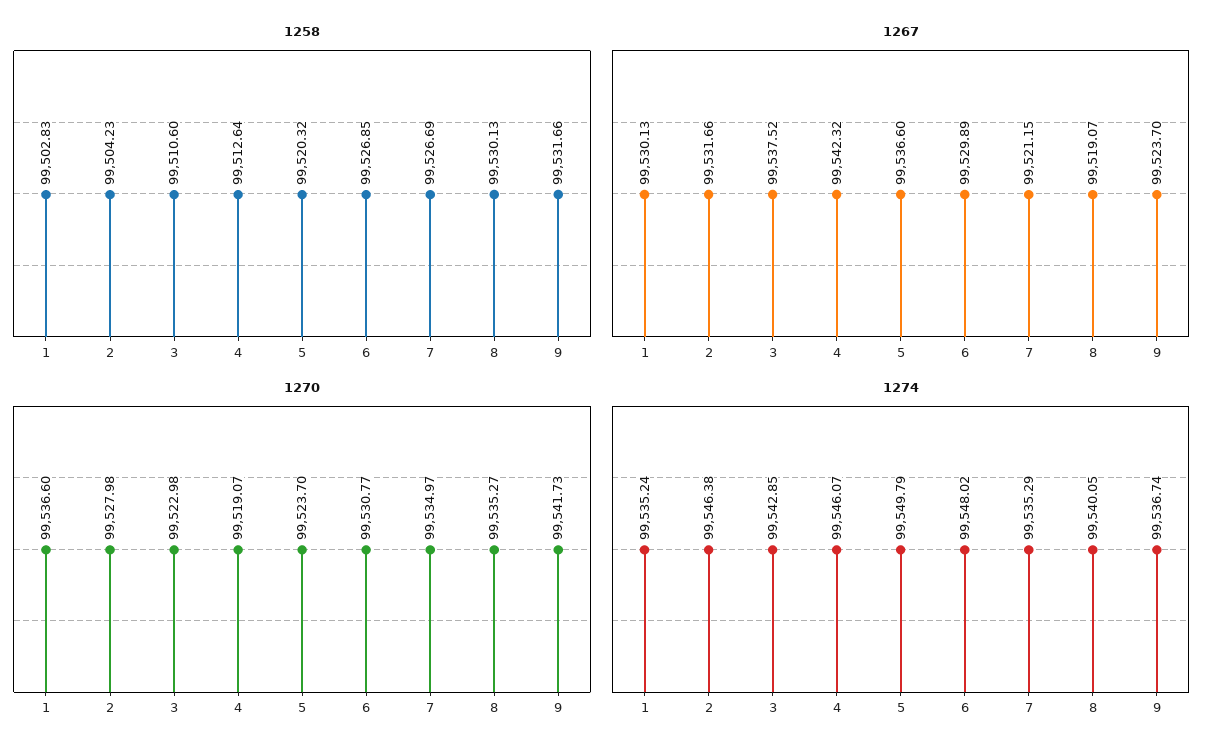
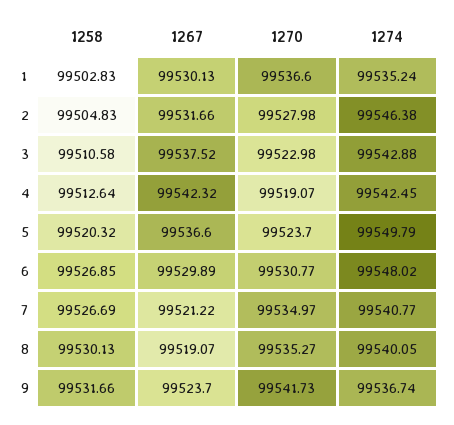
  {
    "1258": {
      "1": 99502.83,
-     "2": 99504.23,
+     "2": 99504.83,
-     "3": 99510.6,
+     "3": 99510.58,
      "4": 99512.64,
      "5": 99520.32,
      "6": 99526.85,
      "7": 99526.69,
      "8": 99530.13,
      "9": 99531.66
    },
    "1267": {
      "1": 99530.13,
      "2": 99531.66,
      "3": 99537.52,
      "4": 99542.32,
      "5": 99536.6,
      "6": 99529.89,
-     "7": 99521.15,
+     "7": 99521.22,
      "8": 99519.07,
      "9": 99523.7
    },
    "1270": {
      "1": 99536.6,
      "2": 99527.98,
      "3": 99522.98,
      "4": 99519.07,
      "5": 99523.7,
      "6": 99530.77,
      "7": 99534.97,
      "8": 99535.27,
      "9": 99541.73
    },
    "1274": {
      "1": 99535.24,
      "2": 99546.38,
-     "3": 99542.85,
+     "3": 99542.88,
-     "4": 99546.07,
+     "4": 99542.45,
      "5": 99549.79,
      "6": 99548.02,
-     "7": 99535.29,
+     "7": 99540.77,
      "8": 99540.05,
      "9": 99536.74
    }
  }

